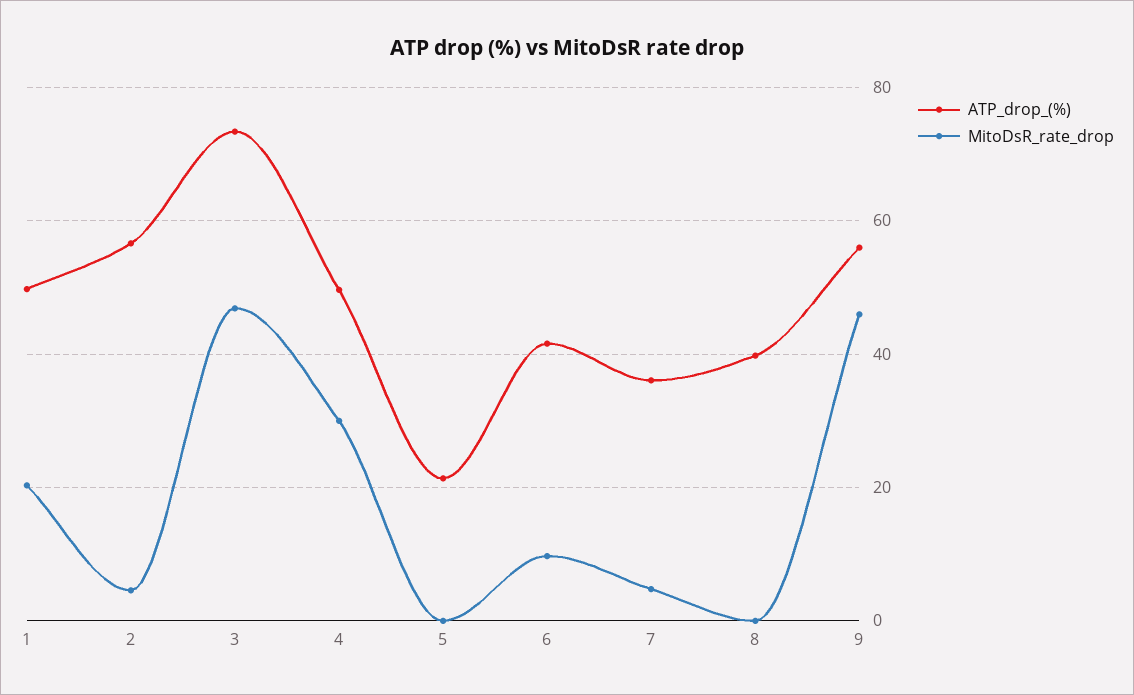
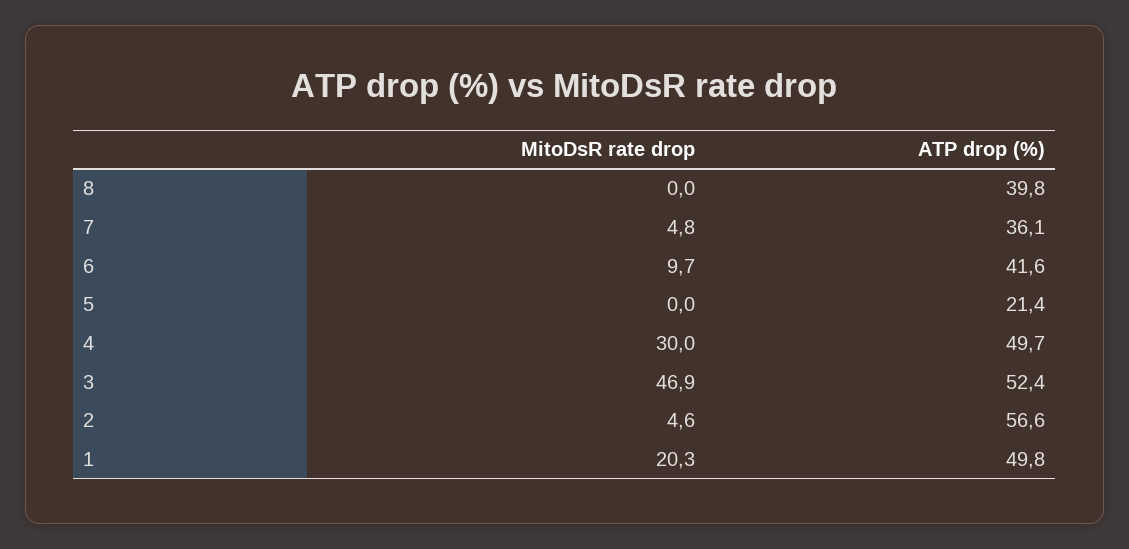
  {
    "ATP_drop_(%)": {
      "1": 49.8,
      "2": 56.6,
-     "3": 74,
+     "3": 52.4,
      "4": 49.7,
      "5": 21.4,
      "6": 41.6,
      "7": 36.1,
-     "8": 39.8,
+     "8": 39.8
-     "9": 56
    },
    "MitoDsR_rate_drop": {
      "1": 20.3,
      "2": 4.6,
      "3": 46.9,
      "4": 30,
      "5": 0,
      "6": 9.7,
      "7": 4.8,
-     "8": 0,
+     "8": 0
-     "9": 46
    }
  }

